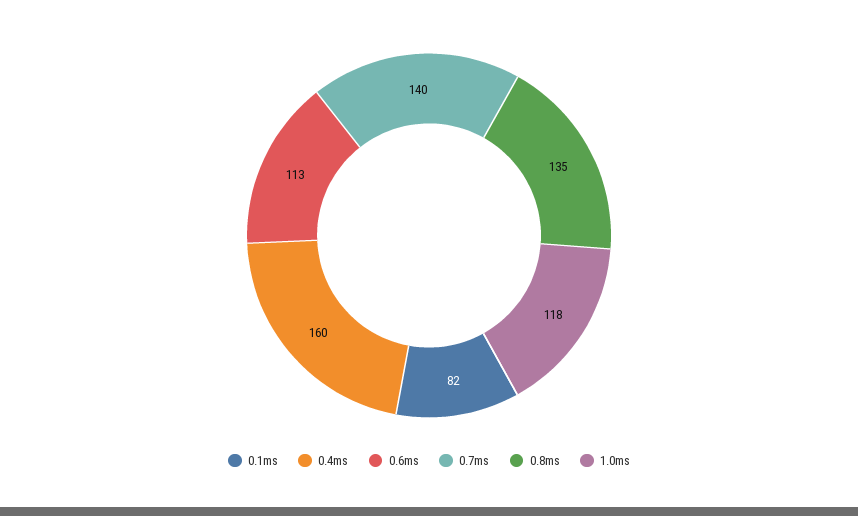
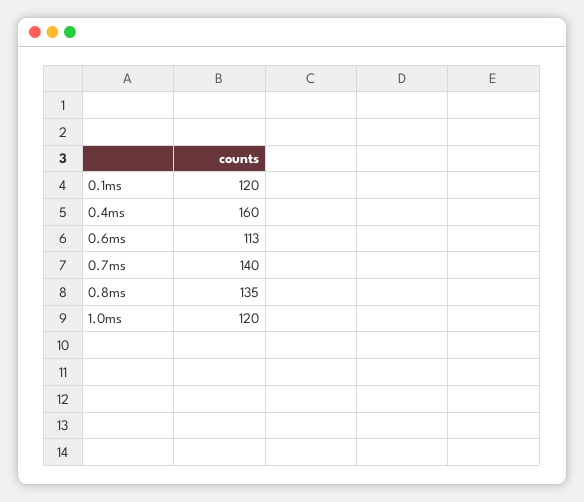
  {
-   "0.1ms": 82,
+   "0.1ms": 120,
    "0.4ms": 160,
    "0.6ms": 113,
    "0.7ms": 140,
    "0.8ms": 135,
-   "1.0ms": 118
+   "1.0ms": 120
  }

